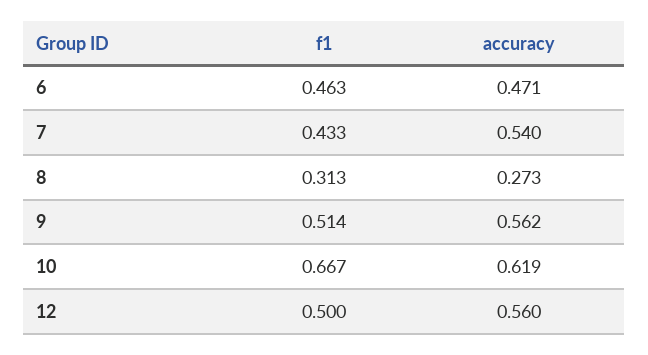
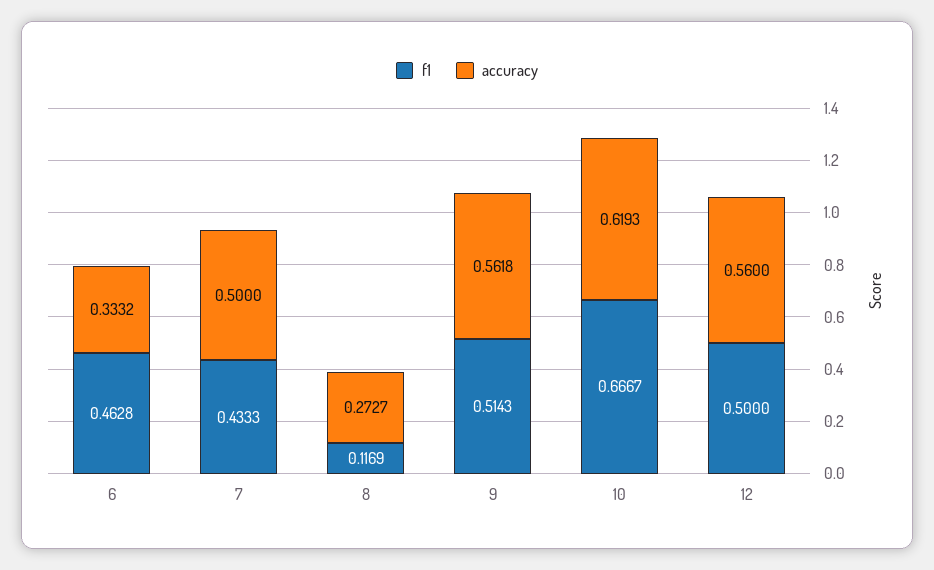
  {
    "f1": {
      "6": 0.4628,
      "7": 0.4333,
-     "8": 0.313,
+     "8": 0.1169,
      "9": 0.5143,
      "10": 0.6667,
      "12": 0.5
    },
    "accuracy": {
-     "6": 0.471,
+     "6": 0.3332,
-     "7": 0.54,
+     "7": 0.5,
      "8": 0.2727,
      "9": 0.5618,
      "10": 0.6193,
      "12": 0.56
    }
  }

